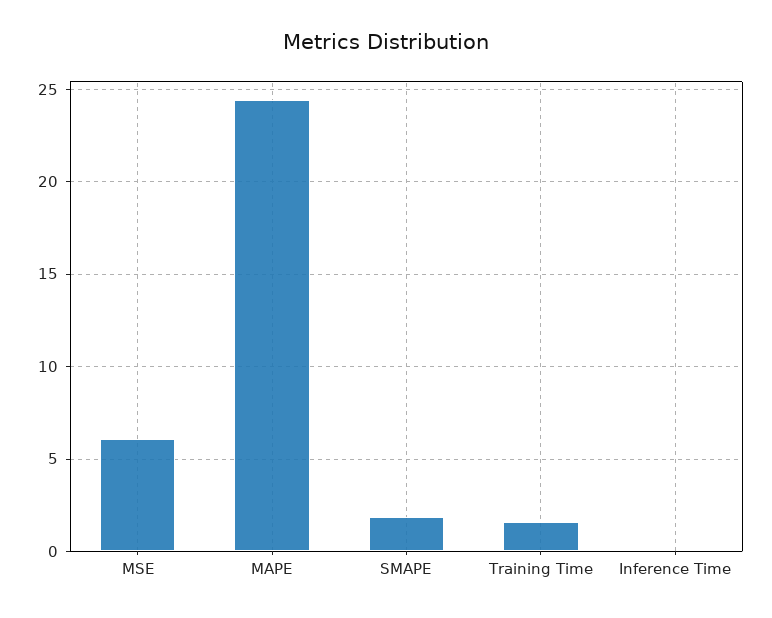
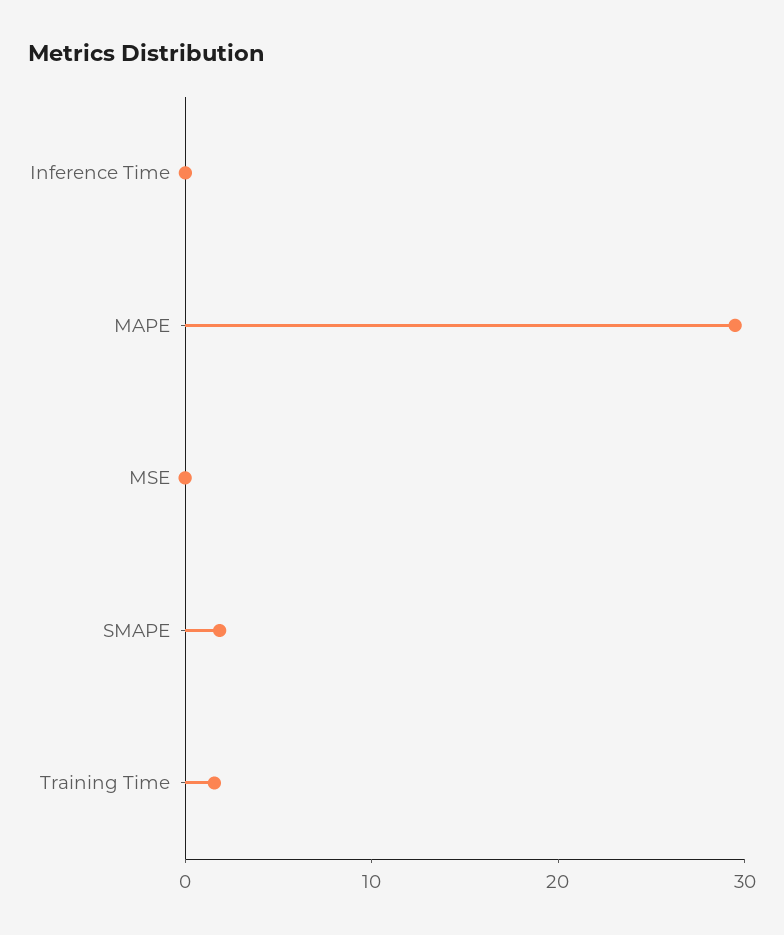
  {
-   "MSE": 6,
+   "MSE": 0,
-   "MAPE": 24.5,
+   "MAPE": 30,
    "SMAPE": 2,
    "Training Time": 1.5,
    "Inference Time": 0
  }

